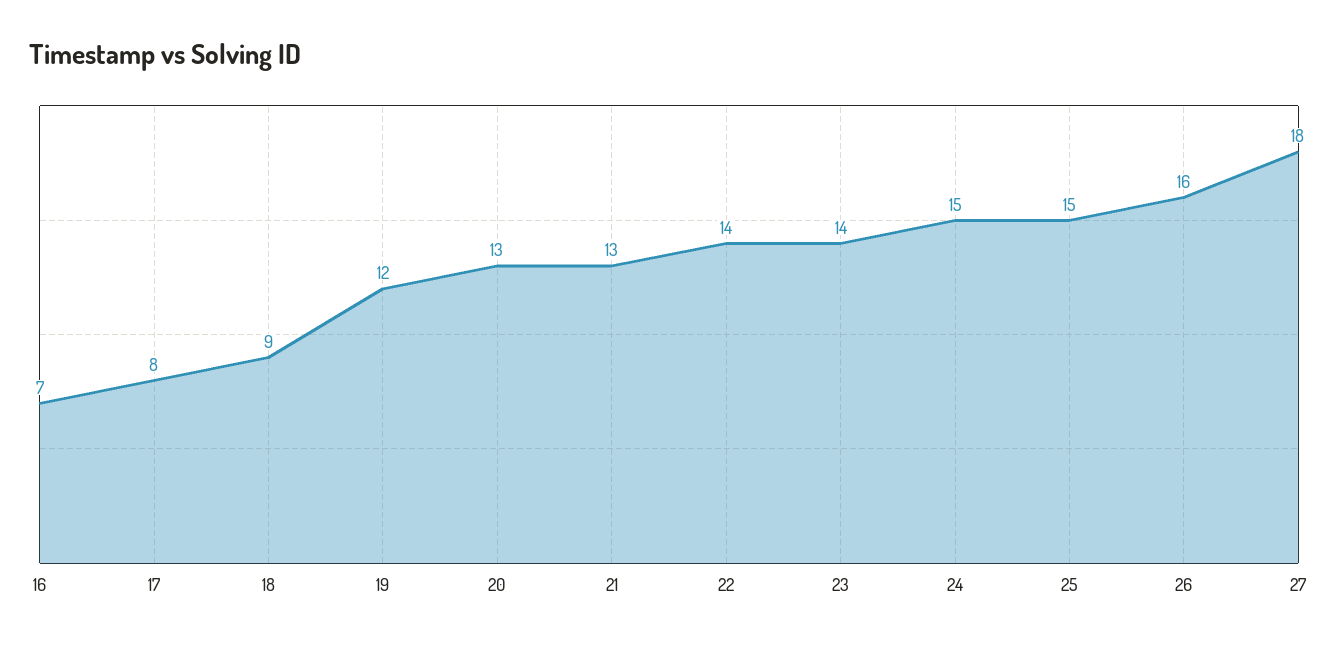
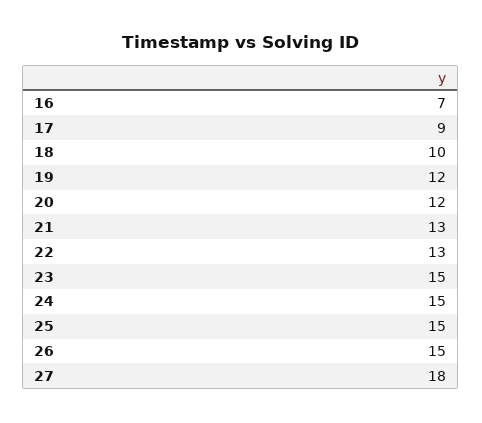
  {
    "16": 7,
-   "17": 8,
+   "17": 9,
-   "18": 9,
+   "18": 10,
    "19": 12,
-   "20": 13,
+   "20": 12,
    "21": 13,
-   "22": 14,
+   "22": 13,
-   "23": 14,
+   "23": 15,
    "24": 15,
    "25": 15,
-   "26": 16,
+   "26": 15,
    "27": 18
  }

